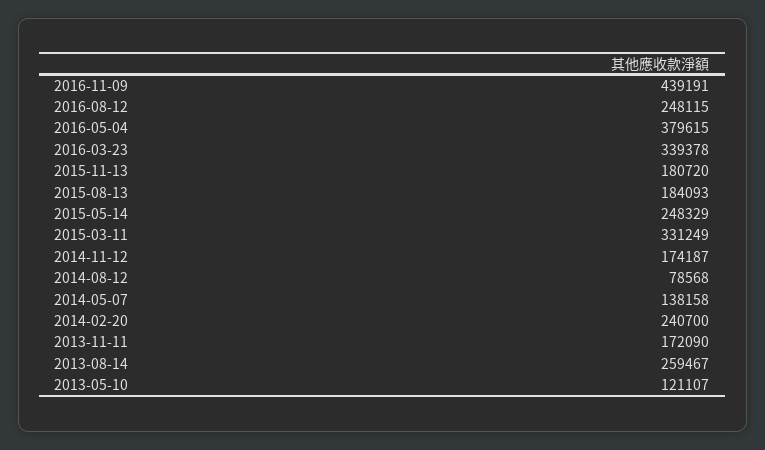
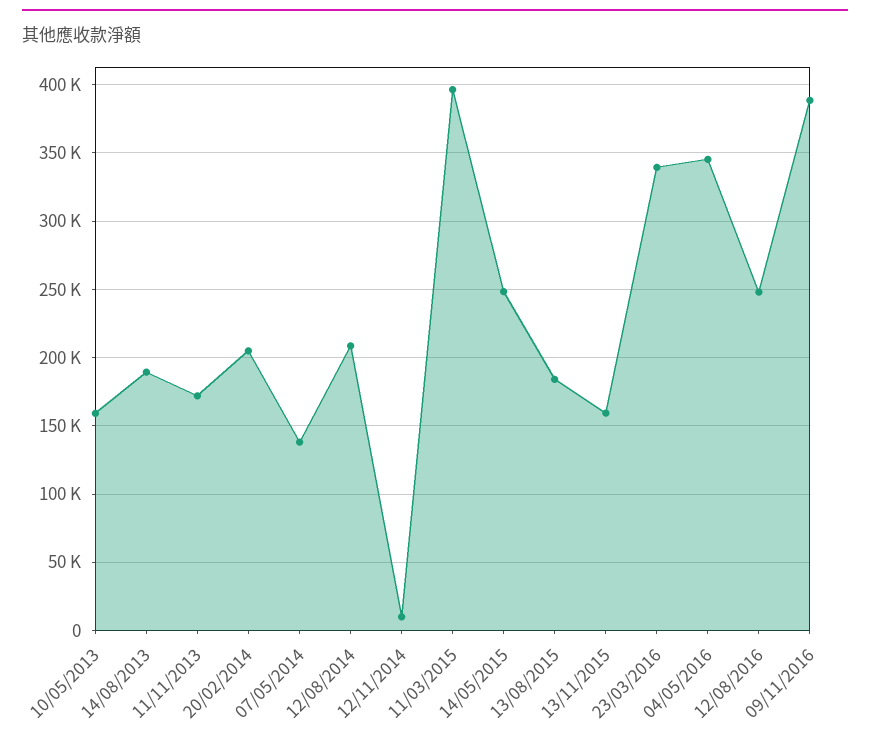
  {
-   "2016-11-09": 439191,
+   "2016-11-09": 390000,
    "2016-08-12": 248115,
-   "2016-05-04": 379615,
+   "2016-05-04": 345000,
    "2016-03-23": 339378,
-   "2015-11-13": 180720,
+   "2015-11-13": 160000,
    "2015-08-13": 184093,
    "2015-05-14": 248329,
-   "2015-03-11": 331249,
+   "2015-03-11": 395000,
-   "2014-11-12": 174187,
+   "2014-11-12": 10000,
-   "2014-08-12": 78568,
+   "2014-08-12": 210000,
    "2014-05-07": 138158,
-   "2014-02-20": 240700,
+   "2014-02-20": 205000,
    "2013-11-11": 172090,
-   "2013-08-14": 259467,
+   "2013-08-14": 190000,
-   "2013-05-10": 121107
+   "2013-05-10": 160000
  }

